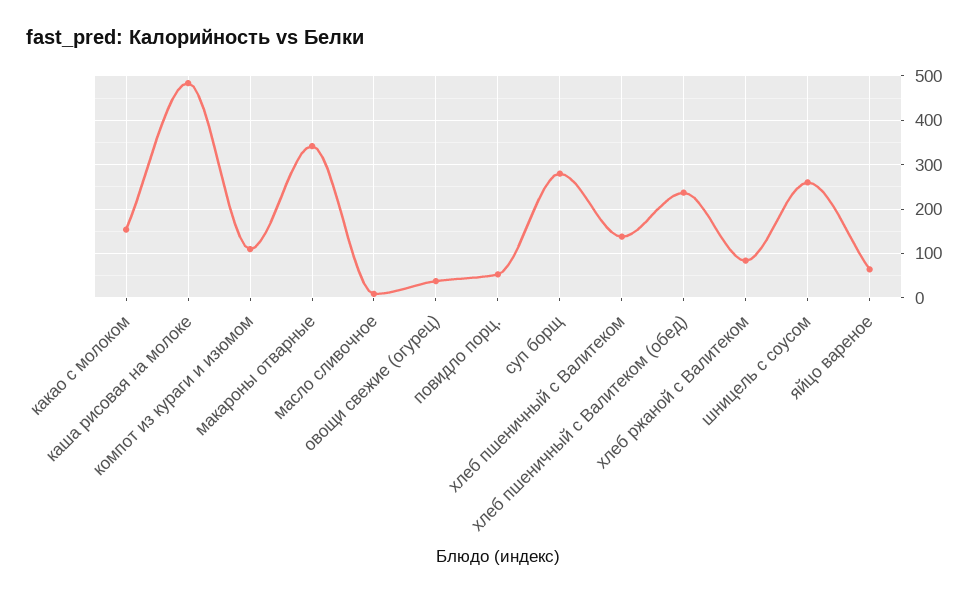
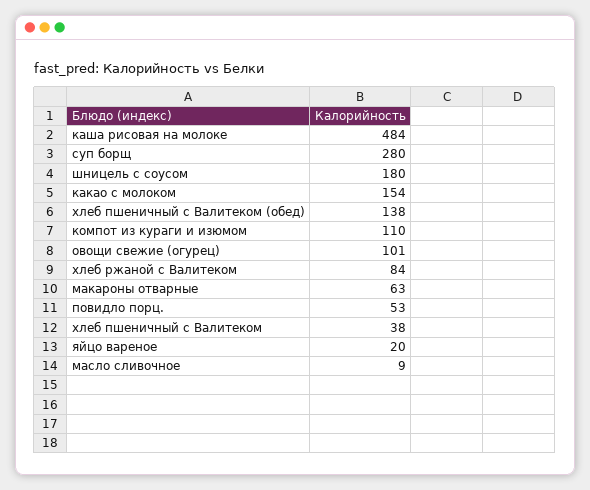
  {
    "какао с молоком": 154,
    "каша рисовая на молоке": 484,
    "компот из кураги и изюмом": 110,
-   "макароны отварные": 340,
+   "макароны отварные": 63,
    "масло сливочное": 9,
-   "овощи свежие (огурец)": 40,
+   "овощи свежие (огурец)": 101,
    "повидло порц.": 53,
    "суп борщ": 280,
-   "хлеб пшеничный с Валитеком": 140,
+   "хлеб пшеничный с Валитеком": 38,
-   "хлеб пшеничный с Валитеком (обед)": 240,
+   "хлеб пшеничный с Валитеком (обед)": 138,
    "хлеб ржаной с Валитеком": 84,
-   "шницель с соусом": 260,
+   "шницель с соусом": 180,
-   "яйцо вареное": 60
+   "яйцо вареное": 20
  }

